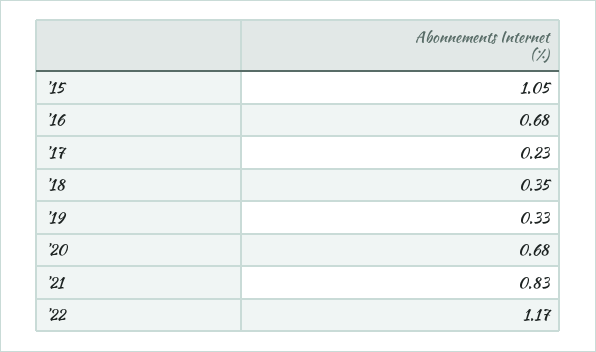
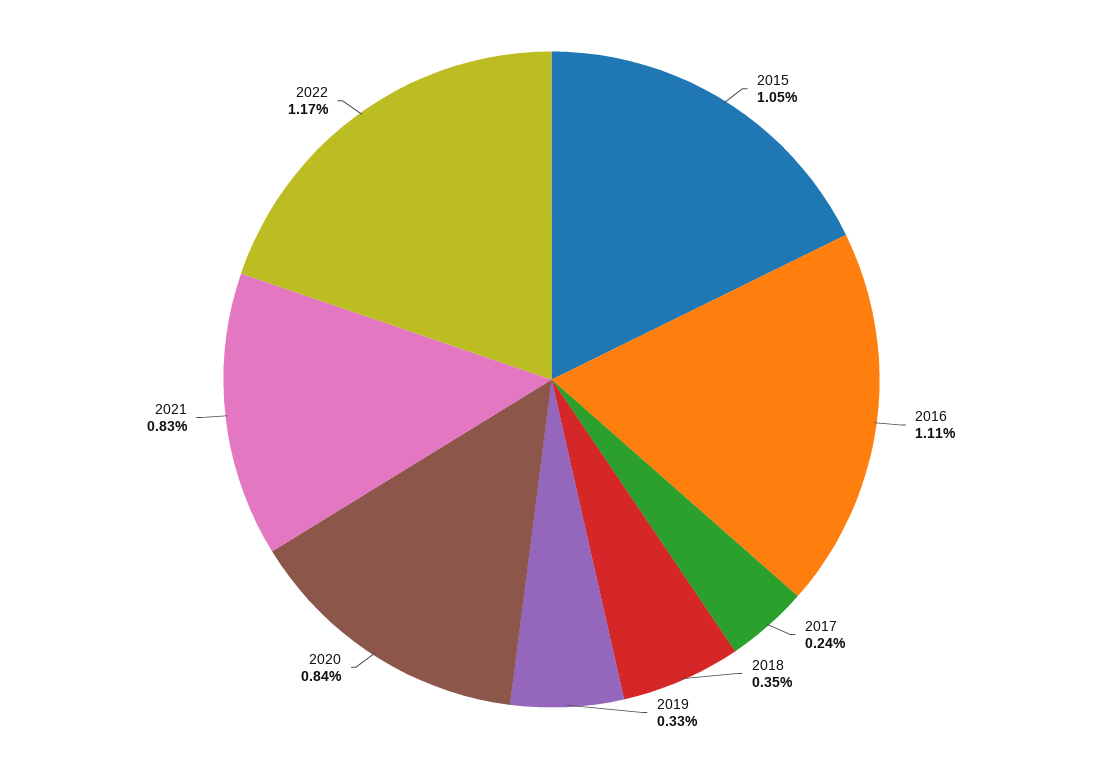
  {
    "'15": 1.05,
-   "'16": 0.68,
+   "'16": 1.11,
-   "'17": 0.23,
+   "'17": 0.24,
    "'18": 0.35,
    "'19": 0.33,
-   "'20": 0.68,
+   "'20": 0.84,
    "'21": 0.83,
    "'22": 1.17
  }

